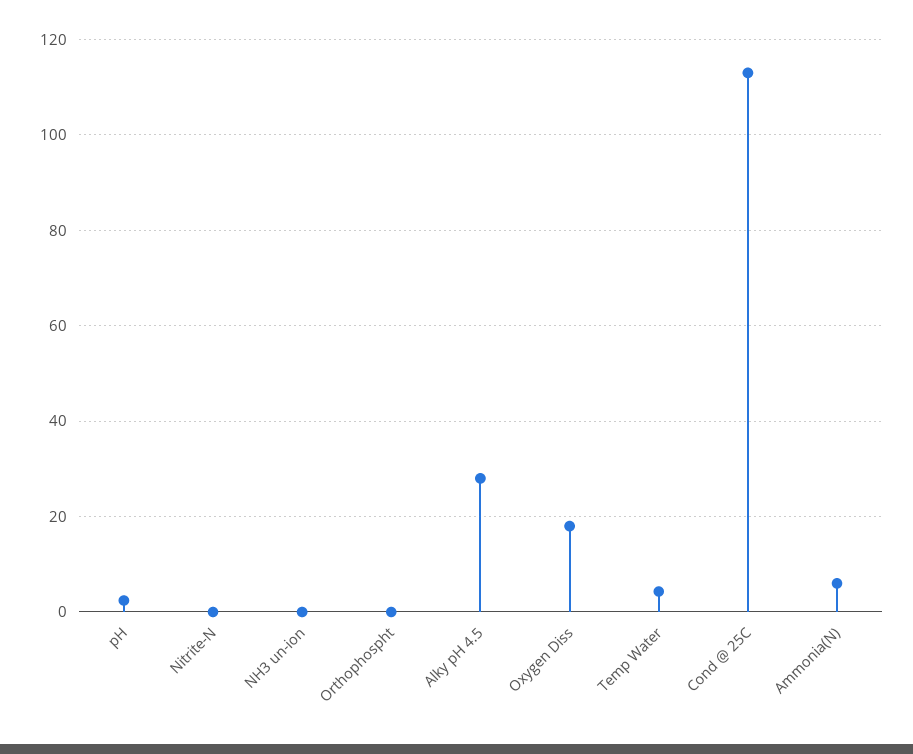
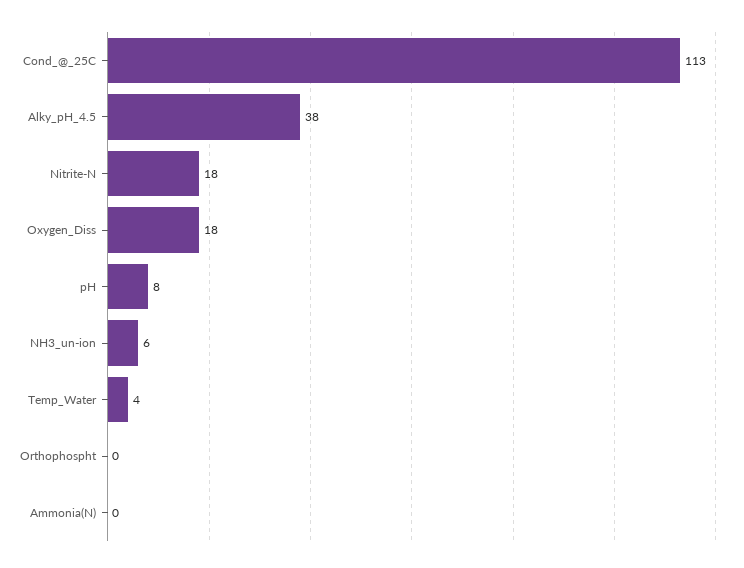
  {
-   "pH": 2,
+   "pH": 8,
-   "Nitrite-N": 0,
+   "Nitrite-N": 18,
-   "NH3 un-ion": 0,
+   "NH3 un-ion": 6,
    "Orthophospht": 0,
-   "Alky pH 4.5": 28,
+   "Alky pH 4.5": 38,
    "Oxygen Diss": 18,
    "Temp Water": 4,
    "Cond @ 25C": 113,
-   "Ammonia(N)": 6
+   "Ammonia(N)": 0
  }

